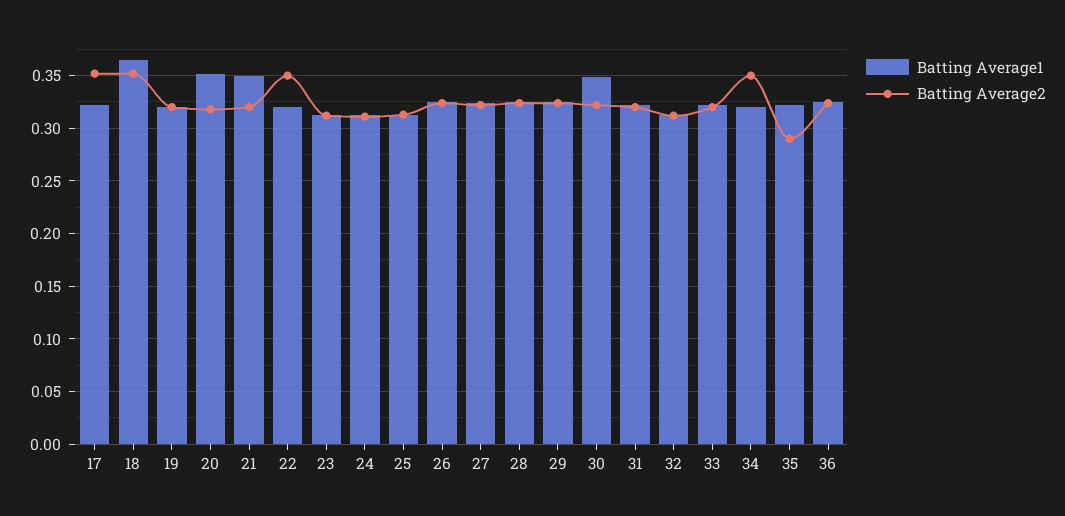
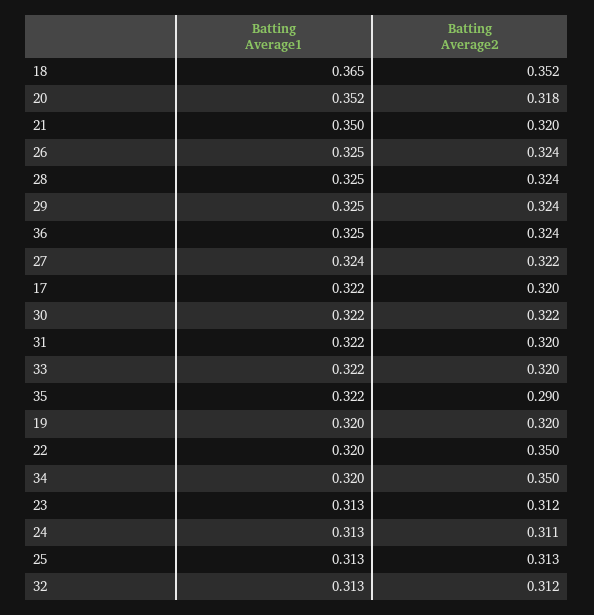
  {
    "Batting Average1": {
      "17": 0.322,
      "18": 0.365,
      "19": 0.32,
      "20": 0.352,
      "21": 0.35,
      "22": 0.32,
      "23": 0.313,
      "24": 0.313,
      "25": 0.313,
      "26": 0.325,
      "27": 0.324,
      "28": 0.325,
      "29": 0.325,
-     "30": 0.35,
+     "30": 0.322,
      "31": 0.322,
      "32": 0.313,
      "33": 0.322,
      "34": 0.32,
      "35": 0.322,
      "36": 0.325
    },
    "Batting Average2": {
-     "17": 0.35,
+     "17": 0.32,
      "18": 0.352,
      "19": 0.32,
      "20": 0.318,
      "21": 0.32,
      "22": 0.35,
      "23": 0.312,
      "24": 0.311,
      "25": 0.313,
      "26": 0.324,
      "27": 0.322,
      "28": 0.324,
      "29": 0.324,
      "30": 0.322,
      "31": 0.32,
      "32": 0.312,
      "33": 0.32,
      "34": 0.35,
      "35": 0.29,
      "36": 0.324
    }
  }

